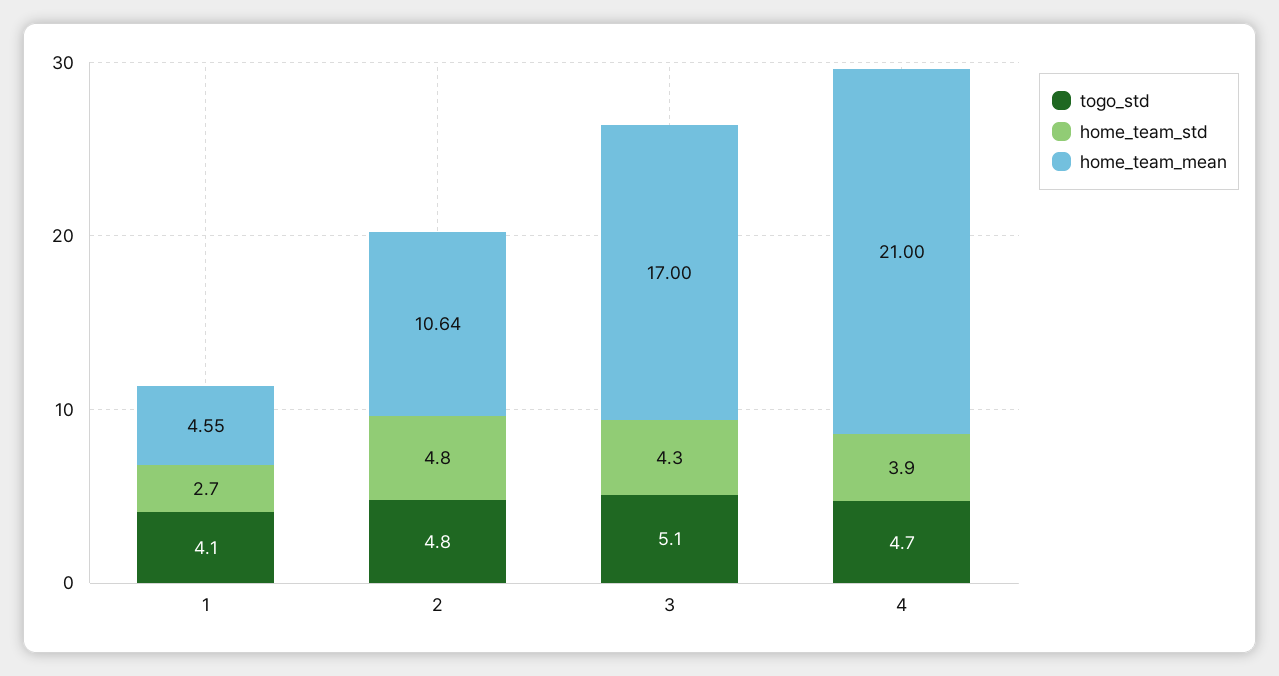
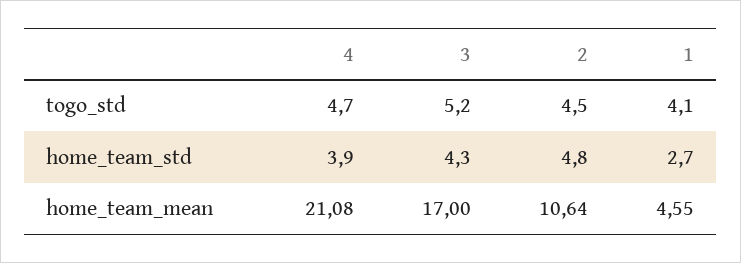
  {
    "togo_std": {
      "1": 4.1,
-     "2": 4.8,
+     "2": 4.5,
-     "3": 5.1,
+     "3": 5.2,
      "4": 4.7
    },
    "home_team_std": {
      "1": 2.7,
      "2": 4.8,
      "3": 4.3,
      "4": 3.9
    },
    "home_team_mean": {
      "1": 4.55,
      "2": 10.64,
      "3": 17,
-     "4": 21
+     "4": 21.08
    }
  }

